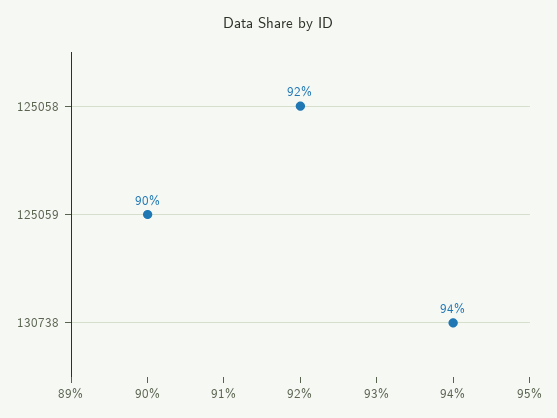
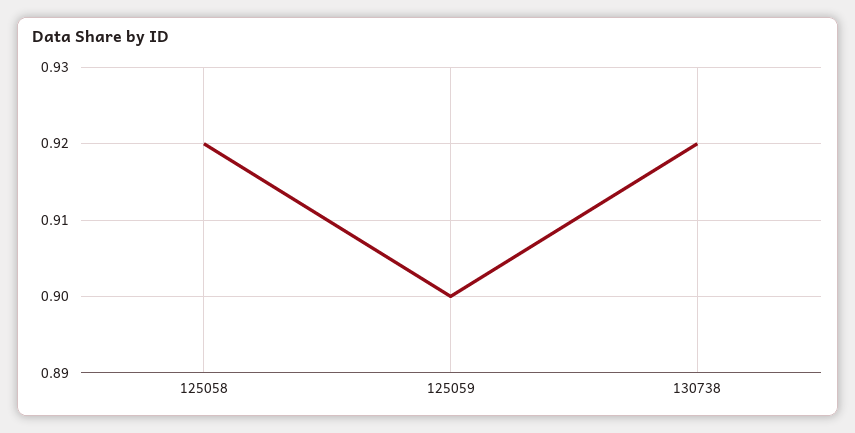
  {
    "125058": 0.92,
    "125059": 0.9,
-   "130738": 0.94
+   "130738": 0.92
  }

